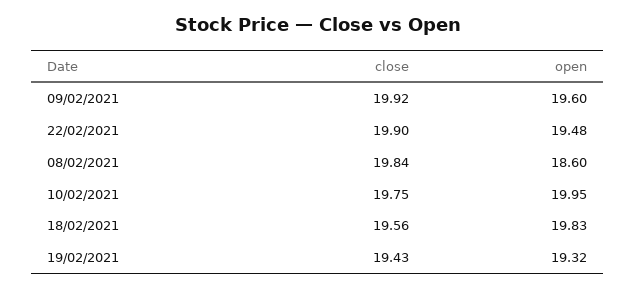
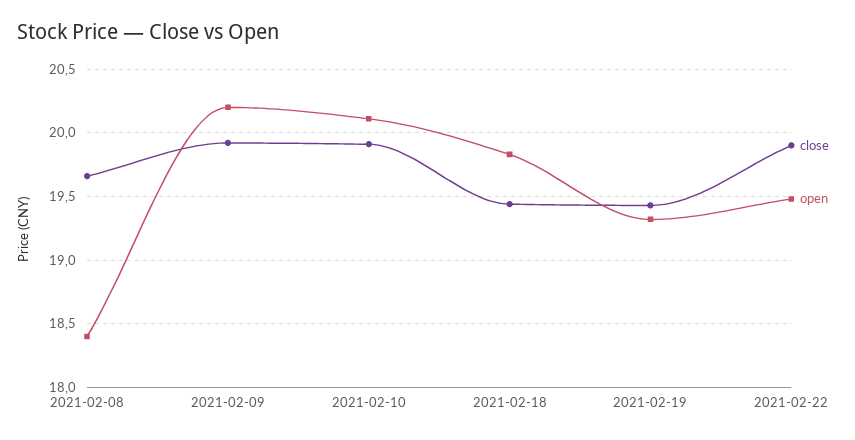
  {
    "close": {
      "09/02/2021": 19.92,
      "22/02/2021": 19.9,
-     "08/02/2021": 19.84,
+     "08/02/2021": 19.65,
-     "10/02/2021": 19.75,
+     "10/02/2021": 19.9,
-     "18/02/2021": 19.56,
+     "18/02/2021": 19.45,
      "19/02/2021": 19.43
    },
    "open": {
-     "09/02/2021": 19.6,
+     "09/02/2021": 20.2,
      "22/02/2021": 19.48,
-     "08/02/2021": 18.6,
+     "08/02/2021": 18.4,
-     "10/02/2021": 19.95,
+     "10/02/2021": 20.1,
      "18/02/2021": 19.83,
      "19/02/2021": 19.32
    }
  }

